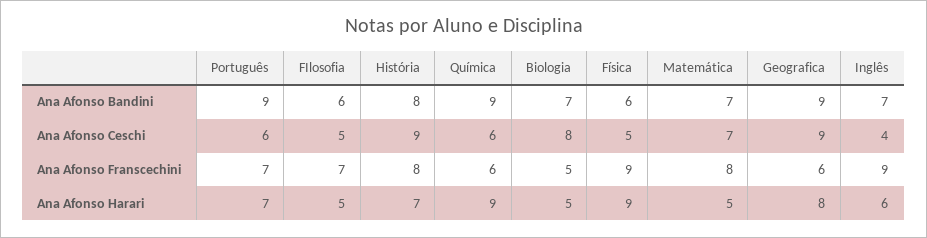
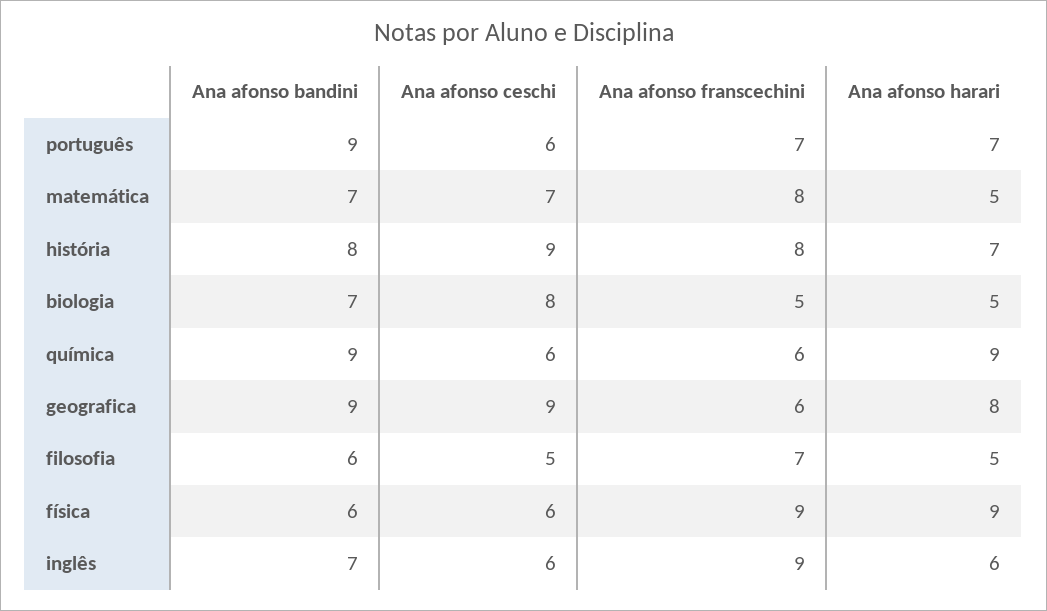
  {
    "Português": {
      "Ana Afonso Bandini": 9,
      "Ana Afonso Ceschi": 6,
      "Ana Afonso Franscechini": 7,
      "Ana Afonso Harari": 7
    },
    "FIlosofia": {
      "Ana Afonso Bandini": 6,
      "Ana Afonso Ceschi": 5,
      "Ana Afonso Franscechini": 7,
      "Ana Afonso Harari": 5
    },
    "História": {
      "Ana Afonso Bandini": 8,
      "Ana Afonso Ceschi": 9,
      "Ana Afonso Franscechini": 8,
      "Ana Afonso Harari": 7
    },
    "Química": {
      "Ana Afonso Bandini": 9,
      "Ana Afonso Ceschi": 6,
      "Ana Afonso Franscechini": 6,
      "Ana Afonso Harari": 9
    },
    "Biologia": {
      "Ana Afonso Bandini": 7,
      "Ana Afonso Ceschi": 8,
      "Ana Afonso Franscechini": 5,
      "Ana Afonso Harari": 5
    },
    "Física": {
      "Ana Afonso Bandini": 6,
-     "Ana Afonso Ceschi": 5,
+     "Ana Afonso Ceschi": 6,
      "Ana Afonso Franscechini": 9,
      "Ana Afonso Harari": 9
    },
    "Matemática": {
      "Ana Afonso Bandini": 7,
      "Ana Afonso Ceschi": 7,
      "Ana Afonso Franscechini": 8,
      "Ana Afonso Harari": 5
    },
    "Geografica": {
      "Ana Afonso Bandini": 9,
      "Ana Afonso Ceschi": 9,
      "Ana Afonso Franscechini": 6,
      "Ana Afonso Harari": 8
    },
    "Inglês": {
      "Ana Afonso Bandini": 7,
-     "Ana Afonso Ceschi": 4,
+     "Ana Afonso Ceschi": 6,
      "Ana Afonso Franscechini": 9,
      "Ana Afonso Harari": 6
    }
  }

